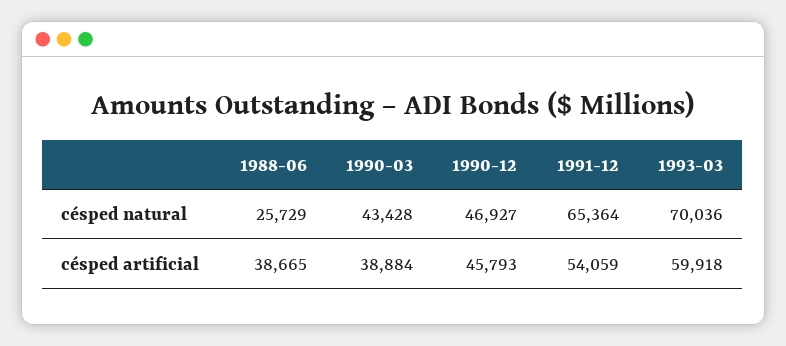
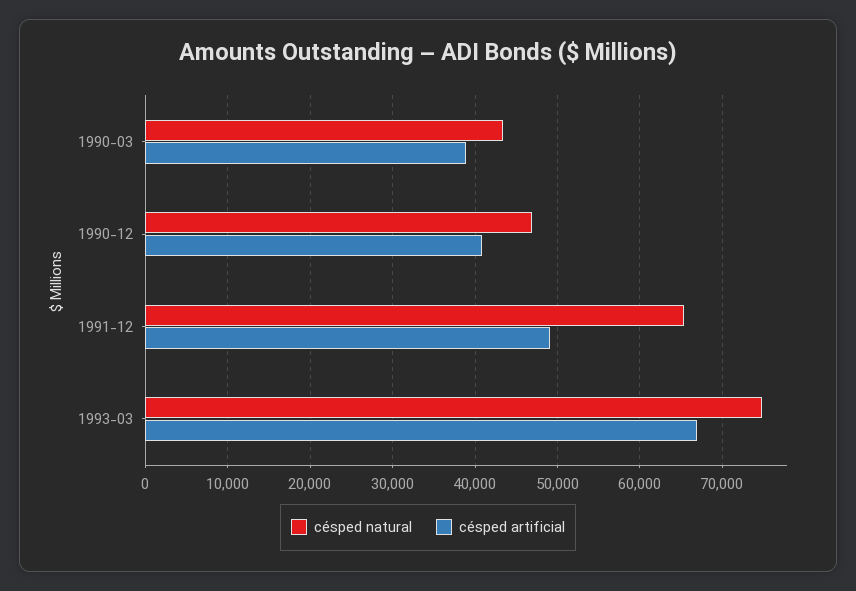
  {
    "césped natural": {
-     "1988-06": 25729,
      "1990-03": 43428,
      "1990-12": 46927,
      "1991-12": 65364,
-     "1993-03": 70036
+     "1993-03": 75000
    },
    "césped artificial": {
-     "1988-06": 38665,
      "1990-03": 38884,
-     "1990-12": 45793,
+     "1990-12": 41000,
-     "1991-12": 54059,
+     "1991-12": 49000,
-     "1993-03": 59918
+     "1993-03": 67000
    }
  }

